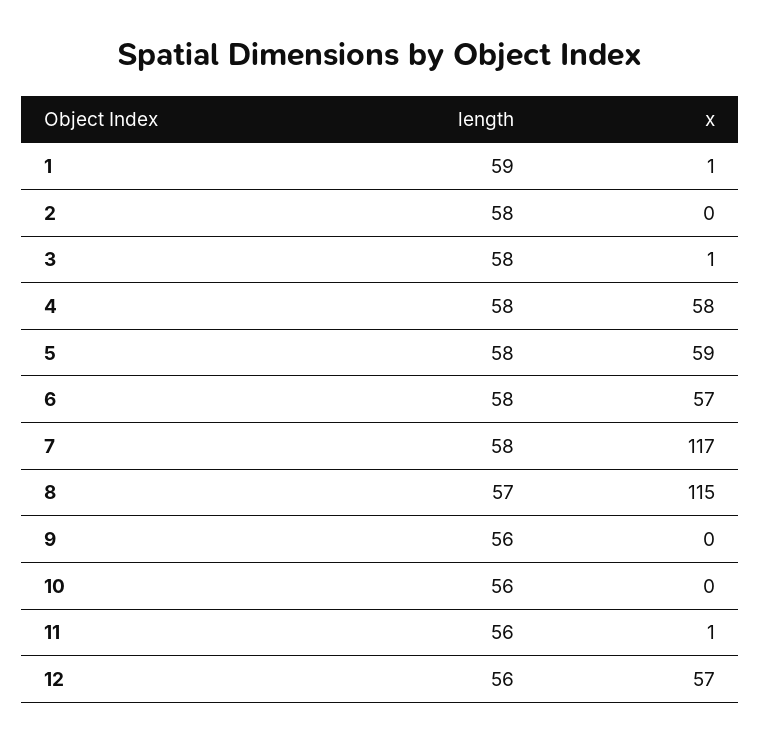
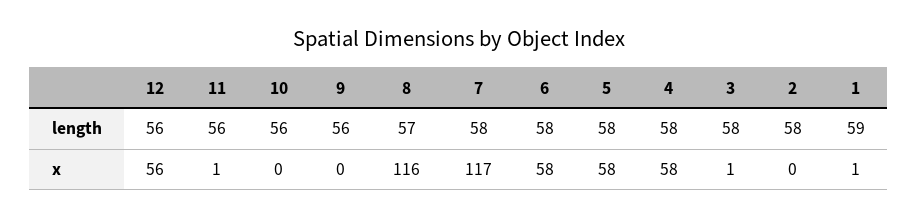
  {
    "length": {
      "1": 59,
      "2": 58,
      "3": 58,
      "4": 58,
      "5": 58,
      "6": 58,
      "7": 58,
      "8": 57,
      "9": 56,
      "10": 56,
      "11": 56,
      "12": 56
    },
    "x": {
      "1": 1,
      "2": 0,
      "3": 1,
      "4": 58,
-     "5": 59,
+     "5": 58,
-     "6": 57,
+     "6": 58,
      "7": 117,
-     "8": 115,
+     "8": 116,
      "9": 0,
      "10": 0,
      "11": 1,
-     "12": 57
+     "12": 56
    }
  }

